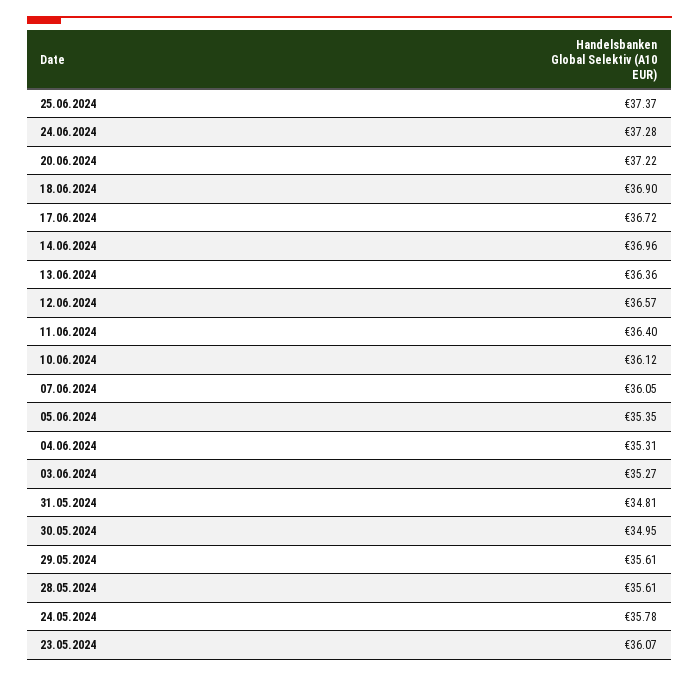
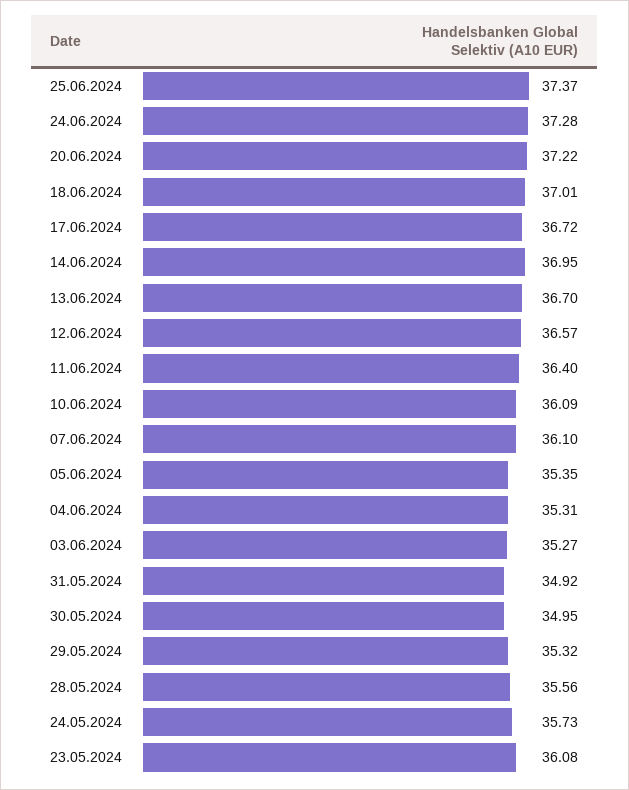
  {
    "25.06.2024": 37.37,
    "24.06.2024": 37.28,
    "20.06.2024": 37.22,
-   "18.06.2024": 36.9,
+   "18.06.2024": 37.01,
    "17.06.2024": 36.72,
-   "14.06.2024": 36.96,
+   "14.06.2024": 36.95,
-   "13.06.2024": 36.36,
+   "13.06.2024": 36.7,
    "12.06.2024": 36.57,
    "11.06.2024": 36.4,
-   "10.06.2024": 36.12,
+   "10.06.2024": 36.09,
-   "07.06.2024": 36.05,
+   "07.06.2024": 36.1,
    "05.06.2024": 35.35,
    "04.06.2024": 35.31,
    "03.06.2024": 35.27,
-   "31.05.2024": 34.81,
+   "31.05.2024": 34.92,
    "30.05.2024": 34.95,
-   "29.05.2024": 35.61,
+   "29.05.2024": 35.32,
-   "28.05.2024": 35.61,
+   "28.05.2024": 35.56,
-   "24.05.2024": 35.78,
+   "24.05.2024": 35.73,
-   "23.05.2024": 36.07
+   "23.05.2024": 36.08
  }

